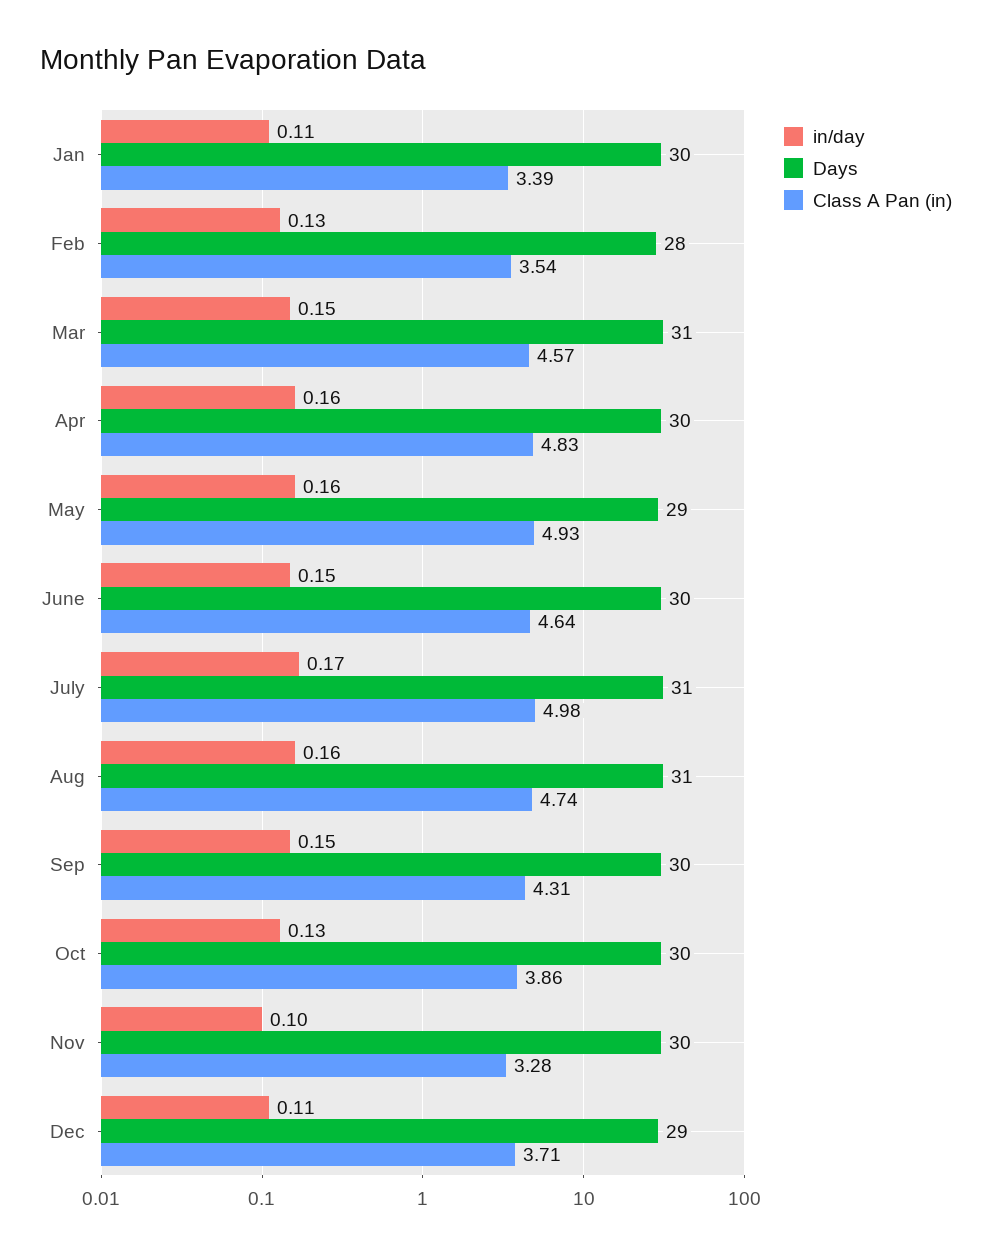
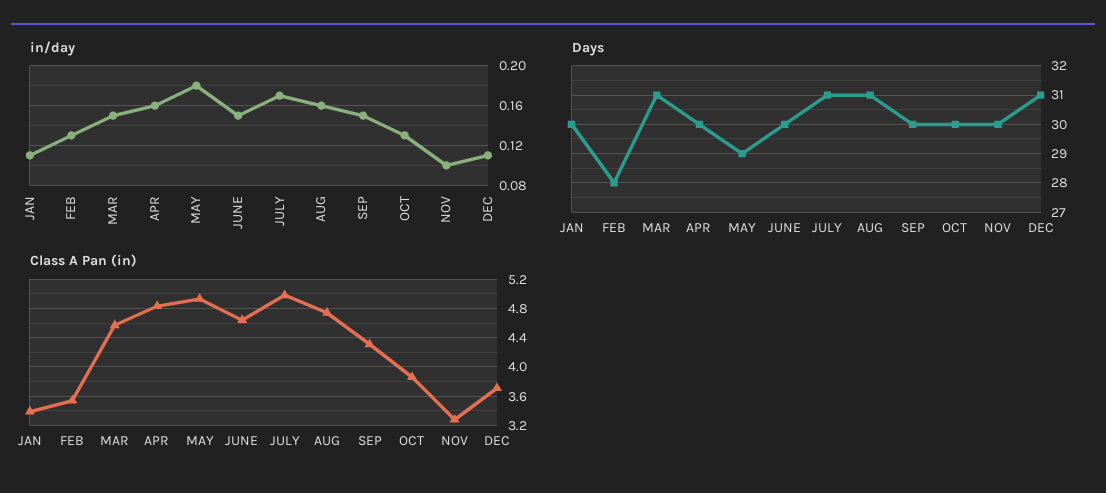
  {
    "in/day": {
      "Jan": 0.11,
      "Feb": 0.13,
      "Mar": 0.15,
      "Apr": 0.16,
-     "May": 0.16,
+     "May": 0.18,
      "June": 0.15,
      "July": 0.17,
      "Aug": 0.16,
      "Sep": 0.15,
      "Oct": 0.13,
      "Nov": 0.1,
      "Dec": 0.11
    },
    "Days": {
      "Jan": 30,
      "Feb": 28,
      "Mar": 31,
      "Apr": 30,
      "May": 29,
      "June": 30,
      "July": 31,
      "Aug": 31,
      "Sep": 30,
      "Oct": 30,
      "Nov": 30,
-     "Dec": 29
+     "Dec": 31
    },
    "Class A Pan (in)": {
      "Jan": 3.39,
      "Feb": 3.54,
      "Mar": 4.57,
      "Apr": 4.83,
      "May": 4.93,
      "June": 4.64,
      "July": 4.98,
      "Aug": 4.74,
      "Sep": 4.31,
      "Oct": 3.86,
      "Nov": 3.28,
      "Dec": 3.71
    }
  }

